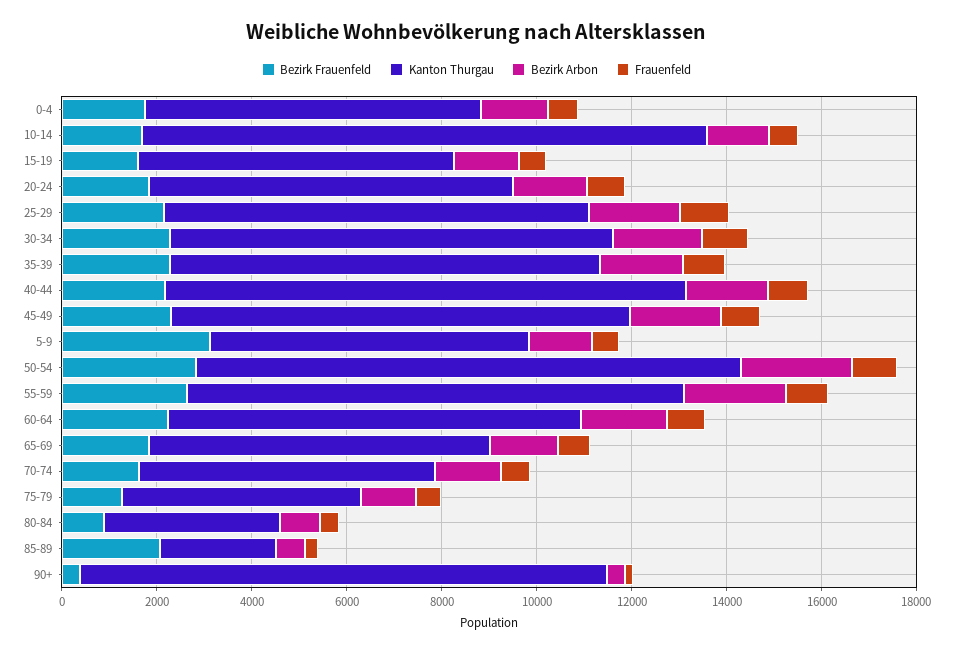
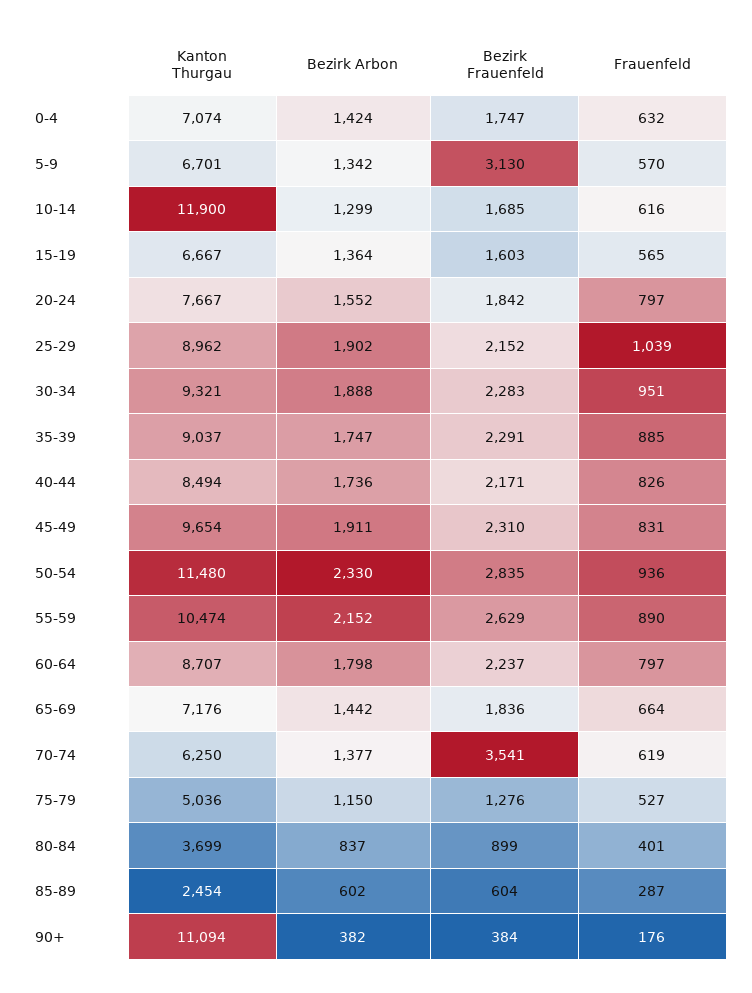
  {
    "Bezirk Frauenfeld": {
      "0-4": 1747,
      "10-14": 1685,
      "15-19": 1603,
      "20-24": 1842,
      "25-29": 2152,
      "30-34": 2283,
      "35-39": 2291,
      "40-44": 2171,
      "45-49": 2310,
      "5-9": 3130,
      "50-54": 2835,
      "55-59": 2629,
      "60-64": 2237,
      "65-69": 1836,
-     "70-74": 1500,
+     "70-74": 3541,
      "75-79": 1276,
      "80-84": 899,
-     "85-89": 2000,
+     "85-89": 604,
      "90+": 384
    },
    "Kanton Thurgau": {
      "0-4": 7074,
      "10-14": 11900,
      "15-19": 6667,
      "20-24": 7667,
      "25-29": 8962,
      "30-34": 9321,
      "35-39": 9037,
-     "40-44": 11000,
+     "40-44": 8494,
      "45-49": 9654,
      "5-9": 6701,
      "50-54": 11480,
      "55-59": 10474,
      "60-64": 8707,
      "65-69": 7176,
      "70-74": 6250,
      "75-79": 5036,
      "80-84": 3699,
      "85-89": 2454,
      "90+": 11094
    },
    "Bezirk Arbon": {
      "0-4": 1424,
      "10-14": 1299,
      "15-19": 1364,
      "20-24": 1552,
      "25-29": 1902,
      "30-34": 1888,
      "35-39": 1747,
      "40-44": 1736,
      "45-49": 1911,
      "5-9": 1342,
      "50-54": 2330,
      "55-59": 2152,
      "60-64": 1798,
      "65-69": 1442,
      "70-74": 1377,
      "75-79": 1150,
      "80-84": 837,
      "85-89": 602,
      "90+": 382
    },
    "Frauenfeld": {
      "0-4": 632,
      "10-14": 616,
      "15-19": 565,
      "20-24": 797,
      "25-29": 1039,
      "30-34": 951,
      "35-39": 885,
      "40-44": 826,
      "45-49": 831,
      "5-9": 570,
      "50-54": 936,
      "55-59": 890,
      "60-64": 797,
      "65-69": 664,
      "70-74": 619,
      "75-79": 527,
      "80-84": 401,
      "85-89": 287,
      "90+": 176
    }
  }

